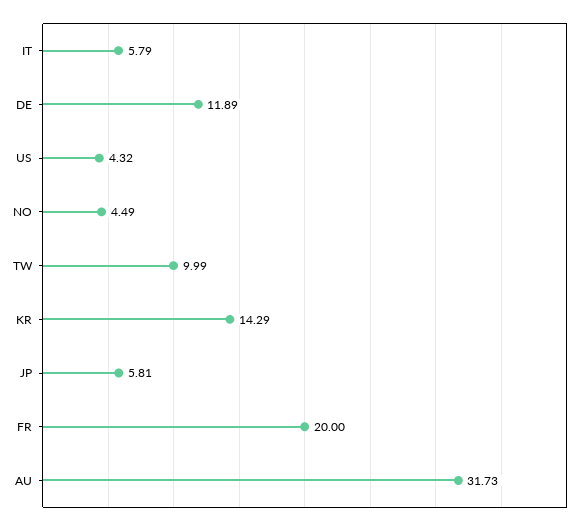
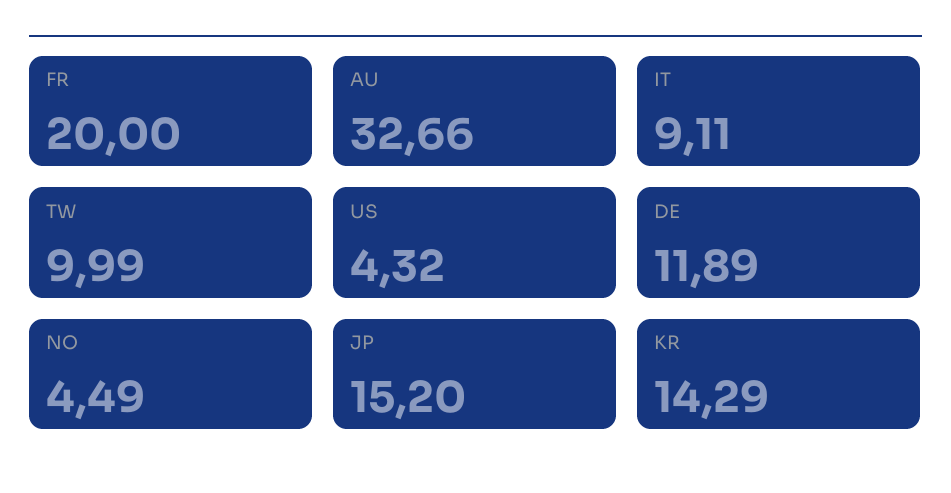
  {
-   "IT": 5.79,
+   "IT": 9.11,
    "DE": 11.89,
    "US": 4.32,
    "NO": 4.49,
    "TW": 9.99,
    "KR": 14.29,
-   "JP": 5.81,
+   "JP": 15.2,
    "FR": 20,
-   "AU": 31.73
+   "AU": 32.66
  }

